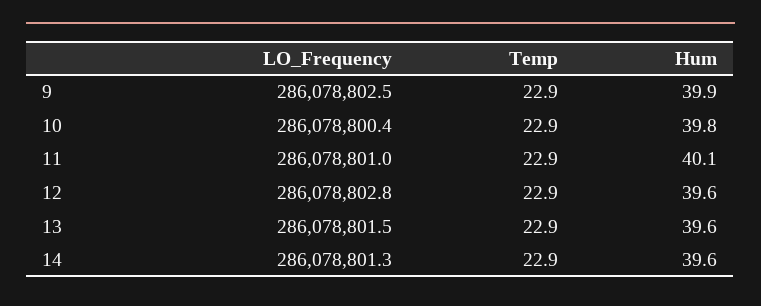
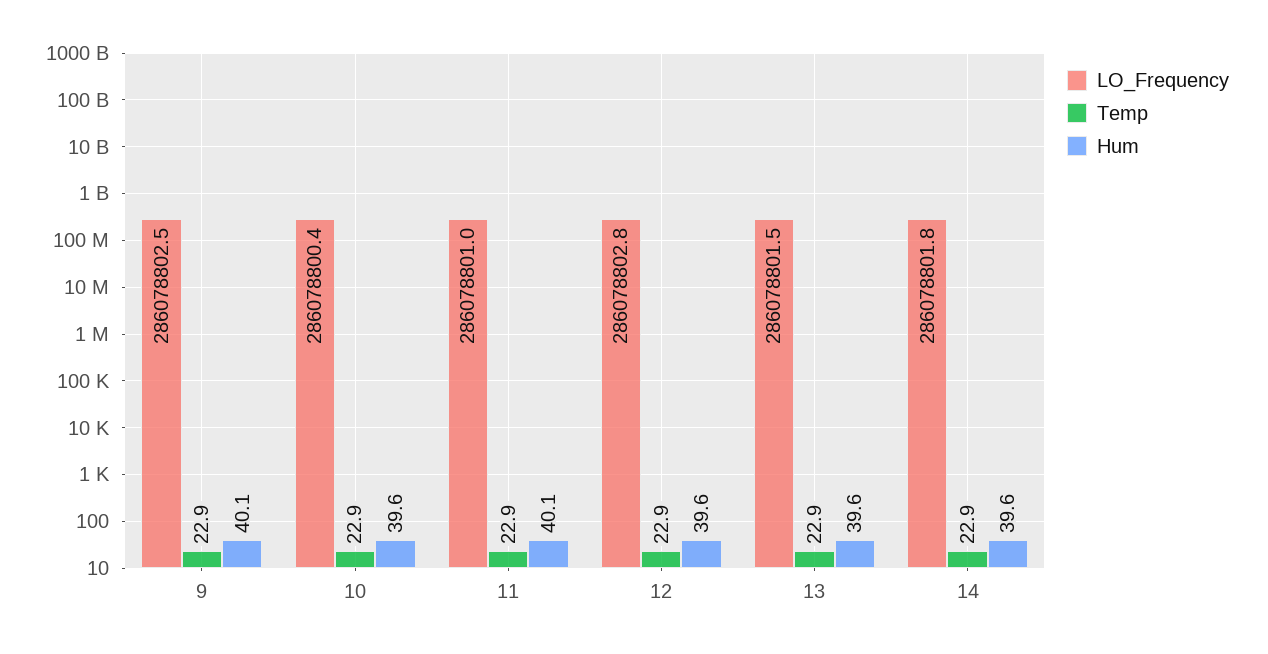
  {
    "LO_Frequency": {
      "9": 286078802.5,
      "10": 286078800.4,
      "11": 286078801,
      "12": 286078802.8,
      "13": 286078801.5,
-     "14": 286078801.3
+     "14": 286078801.8
    },
    "Temp": {
      "9": 22.9,
      "10": 22.9,
      "11": 22.9,
      "12": 22.9,
      "13": 22.9,
      "14": 22.9
    },
    "Hum": {
-     "9": 39.9,
+     "9": 40.1,
-     "10": 39.8,
+     "10": 39.6,
      "11": 40.1,
      "12": 39.6,
      "13": 39.6,
      "14": 39.6
    }
  }

